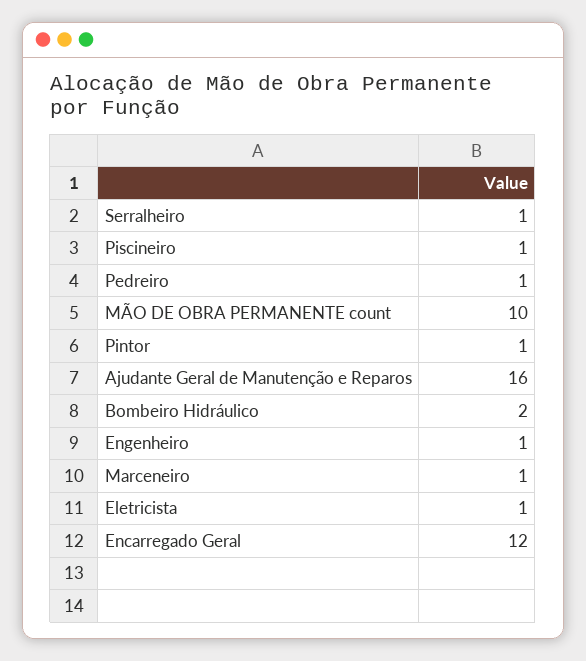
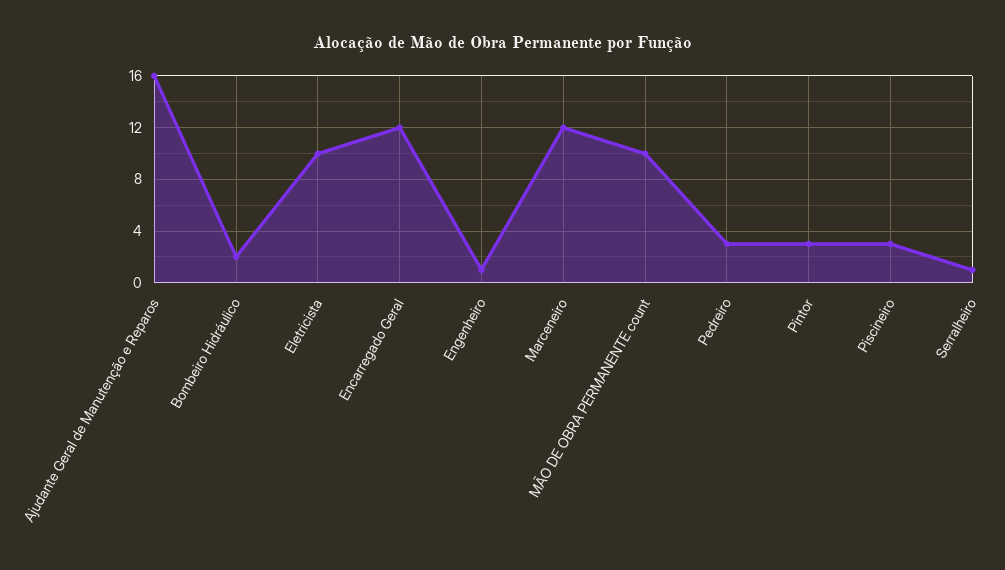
  {
    "Serralheiro": 1,
-   "Piscineiro": 1,
+   "Piscineiro": 3,
-   "Pedreiro": 1,
+   "Pedreiro": 3,
    "MÃO DE OBRA PERMANENTE count": 10,
-   "Pintor": 1,
+   "Pintor": 3,
    "Ajudante Geral de Manutenção e Reparos": 16,
    "Bombeiro Hidráulico": 2,
    "Engenheiro": 1,
-   "Marceneiro": 1,
+   "Marceneiro": 12,
-   "Eletricista": 1,
+   "Eletricista": 10,
    "Encarregado Geral": 12
  }

